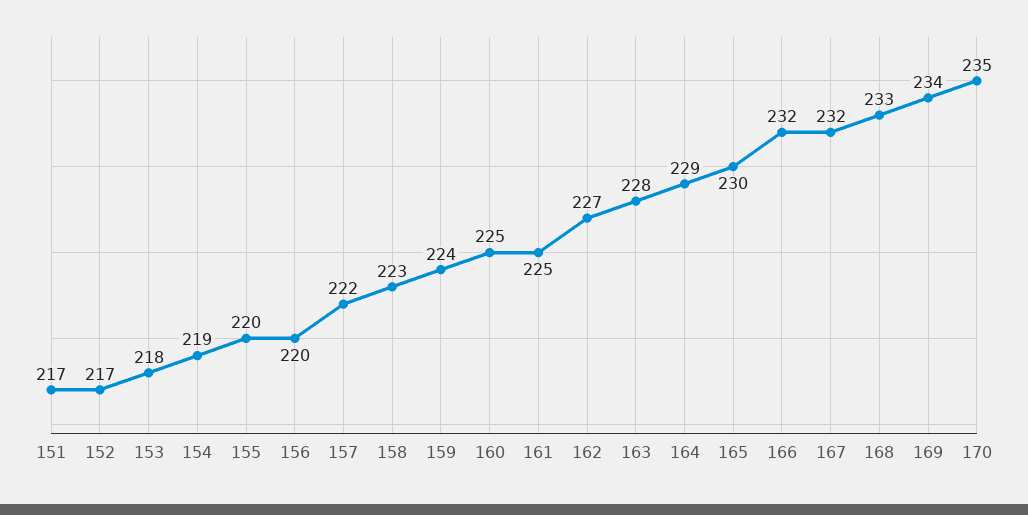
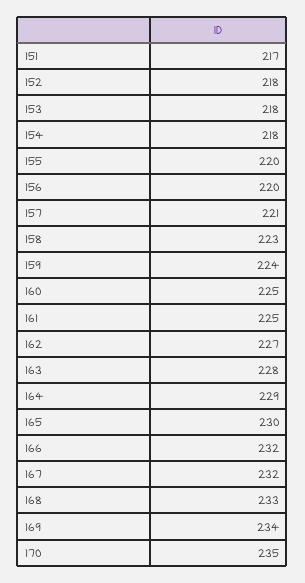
  {
    "151": 217,
-   "152": 217,
+   "152": 218,
    "153": 218,
-   "154": 219,
+   "154": 218,
    "155": 220,
    "156": 220,
-   "157": 222,
+   "157": 221,
    "158": 223,
    "159": 224,
    "160": 225,
    "161": 225,
    "162": 227,
    "163": 228,
    "164": 229,
    "165": 230,
    "166": 232,
    "167": 232,
    "168": 233,
    "169": 234,
    "170": 235
  }

